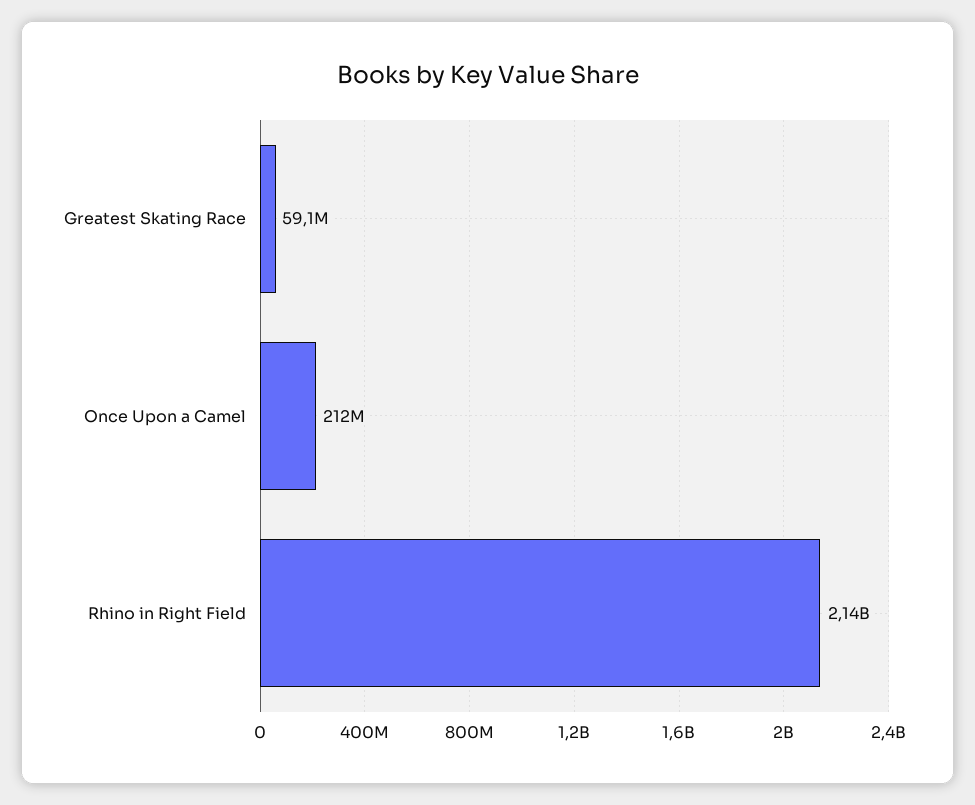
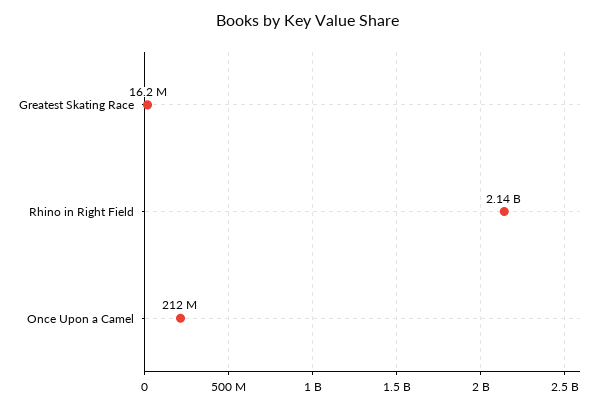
  {
-   "Greatest Skating Race": 59100000,
+   "Greatest Skating Race": 16200000,
    "Once Upon a Camel": 212000000,
    "Rhino in Right Field": 2140000000
  }

